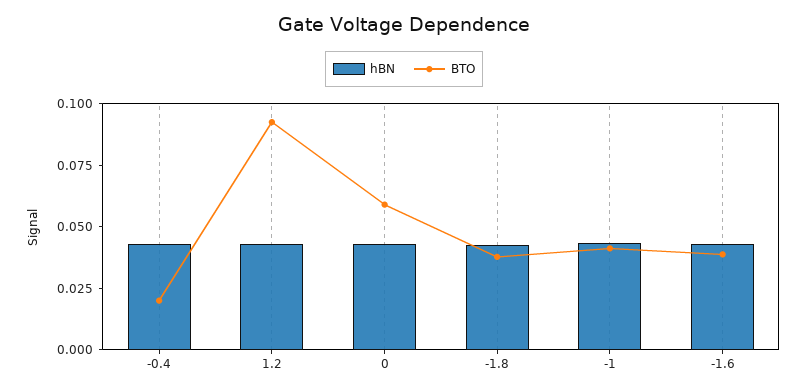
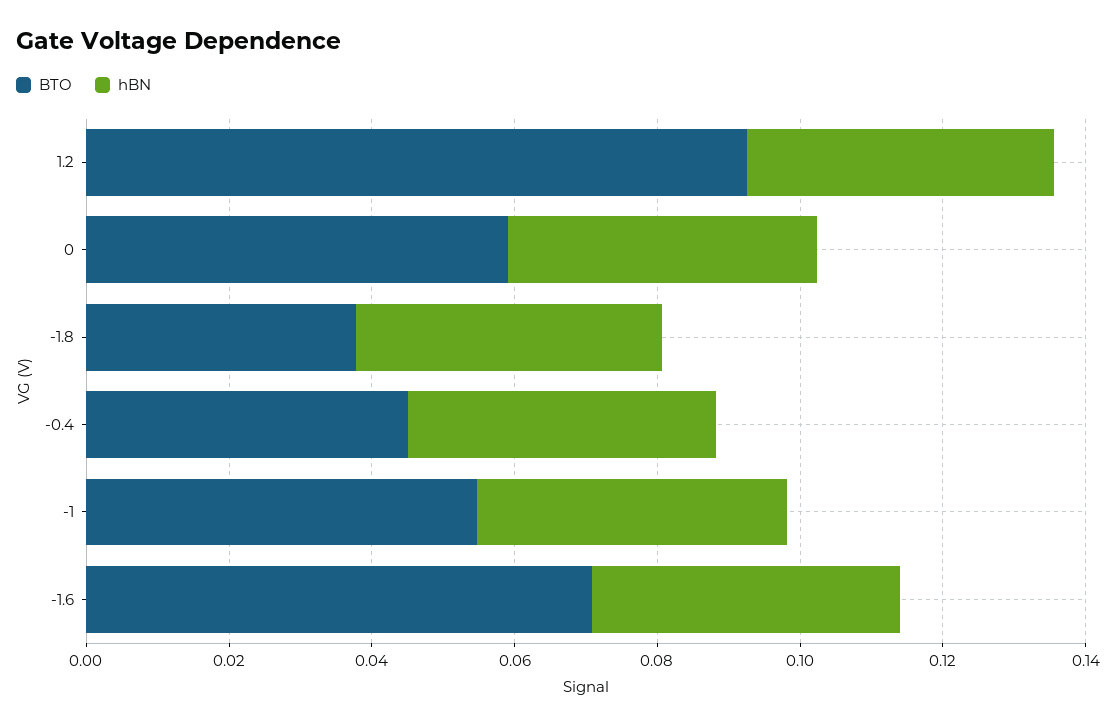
  {
    "hBN": {
      "-0.4": 0.045,
      "1.2": 0.045,
      "0": 0.045,
      "-1.8": 0.045,
      "-1": 0.045,
      "-1.6": 0.045
    },
    "BTO": {
-     "-0.4": 0.02,
+     "-0.4": 0.045,
      "1.2": 0.095,
      "0": 0.06,
      "-1.8": 0.04,
-     "-1": 0.04,
+     "-1": 0.055,
-     "-1.6": 0.04
+     "-1.6": 0.07
    }
  }

